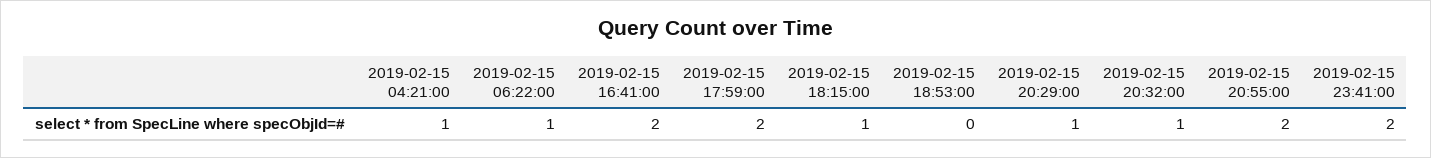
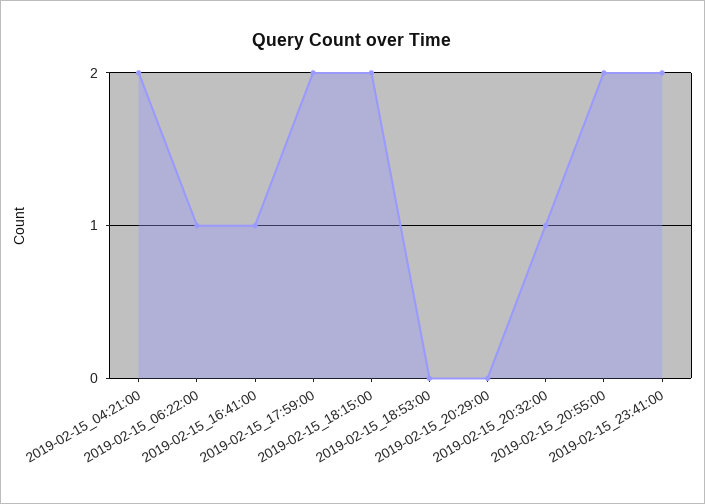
  {
-   "2019-02-15 04:21:00": 1,
+   "2019-02-15 04:21:00": 2,
    "2019-02-15 06:22:00": 1,
-   "2019-02-15 16:41:00": 2,
+   "2019-02-15 16:41:00": 1,
    "2019-02-15 17:59:00": 2,
-   "2019-02-15 18:15:00": 1,
+   "2019-02-15 18:15:00": 2,
    "2019-02-15 18:53:00": 0,
-   "2019-02-15 20:29:00": 1,
+   "2019-02-15 20:29:00": 0,
    "2019-02-15 20:32:00": 1,
    "2019-02-15 20:55:00": 2,
    "2019-02-15 23:41:00": 2
  }

